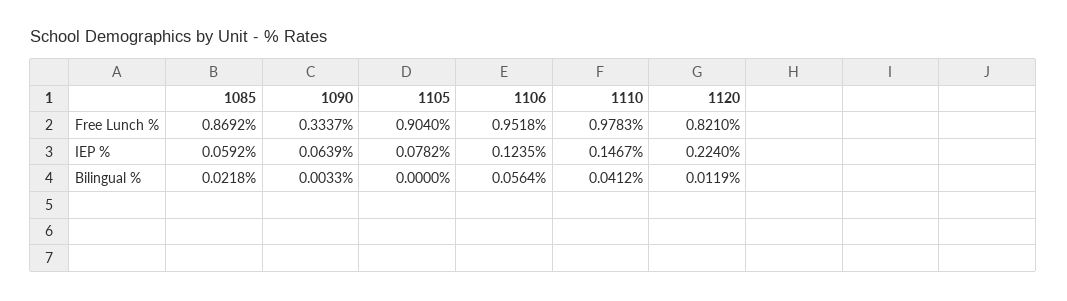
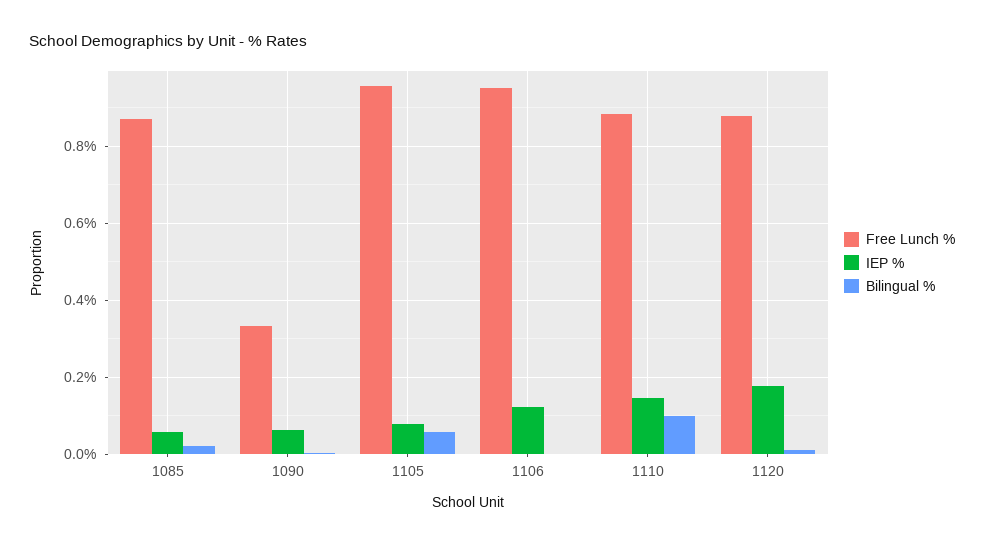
  {
    "Free Lunch %": {
      "1085": 0.8692,
      "1090": 0.3337,
-     "1105": 0.904,
+     "1105": 0.96,
      "1106": 0.9518,
-     "1110": 0.9783,
+     "1110": 0.88,
-     "1120": 0.821
+     "1120": 0.88
    },
    "IEP %": {
      "1085": 0.0592,
      "1090": 0.0639,
      "1105": 0.0782,
      "1106": 0.1235,
      "1110": 0.1467,
-     "1120": 0.224
+     "1120": 0.18
    },
    "Bilingual %": {
      "1085": 0.0218,
      "1090": 0.0033,
-     "1105": 0,
+     "1105": 0.06,
-     "1106": 0.0564,
+     "1106": 0,
-     "1110": 0.0412,
+     "1110": 0.1,
      "1120": 0.0119
    }
  }

